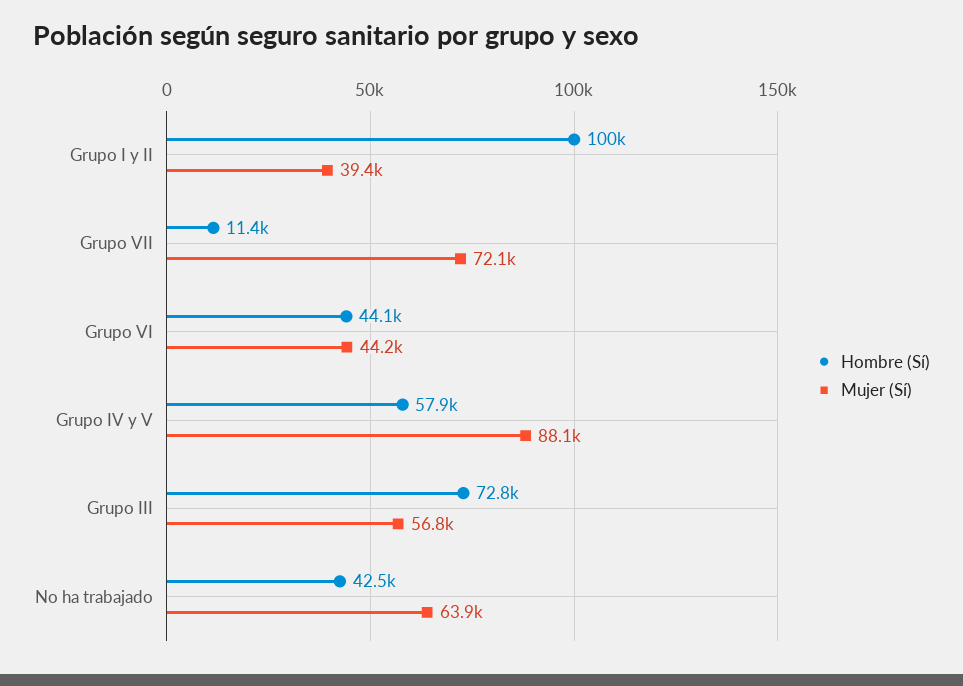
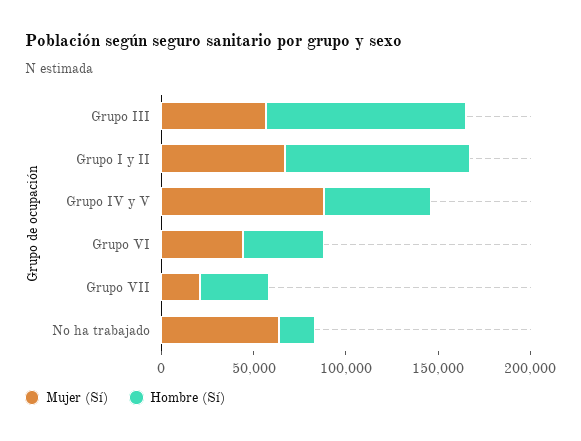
  {
    "Hombre (Sí)": {
      "Grupo I y II": 100000,
-     "Grupo VII": 11400,
+     "Grupo VII": 40000,
      "Grupo VI": 44100,
      "Grupo IV y V": 57900,
-     "Grupo III": 72800,
+     "Grupo III": 110000,
-     "No ha trabajado": 42500
+     "No ha trabajado": 20000
    },
    "Mujer (Sí)": {
-     "Grupo I y II": 39400,
+     "Grupo I y II": 70000,
-     "Grupo VII": 72100,
+     "Grupo VII": 20000,
      "Grupo VI": 44200,
      "Grupo IV y V": 88100,
      "Grupo III": 56800,
      "No ha trabajado": 63900
    }
  }

